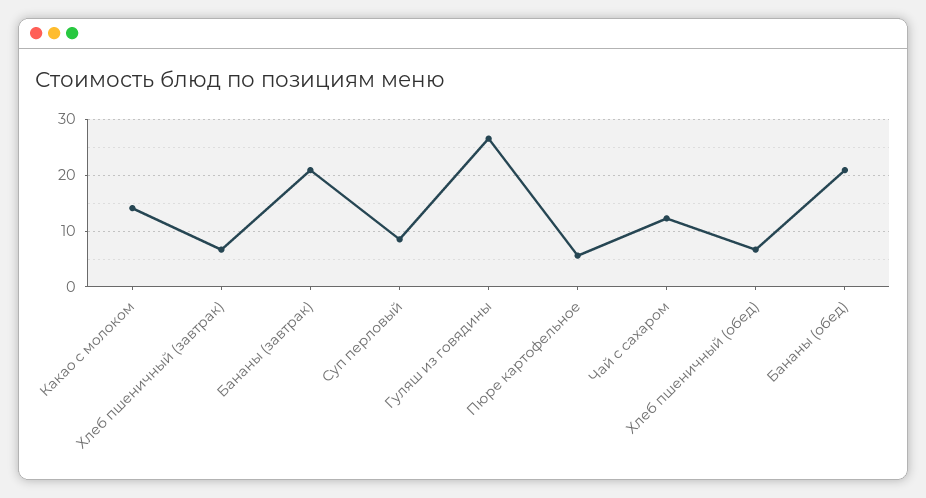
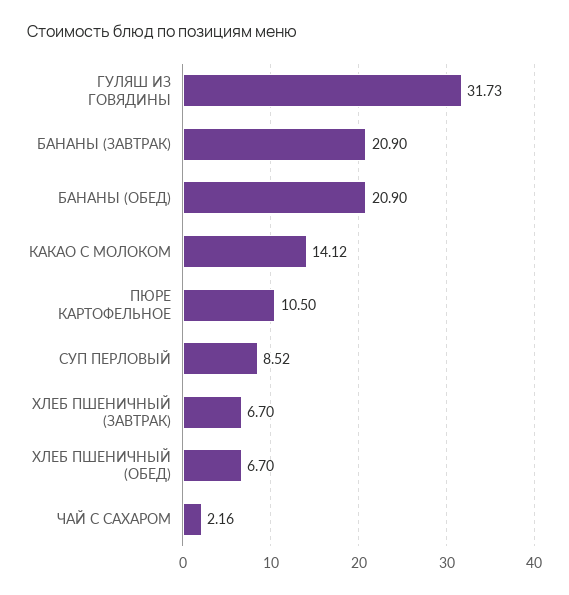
  {
    "Какао с молоком": 14.12,
    "Хлеб пшеничный (завтрак)": 6.7,
    "Бананы (завтрак)": 20.9,
    "Суп перловый": 8.52,
-   "Гуляш из говядины": 26,
+   "Гуляш из говядины": 31.73,
-   "Пюре картофельное": 6,
+   "Пюре картофельное": 10.5,
-   "Чай с сахаром": 12,
+   "Чай с сахаром": 2.16,
    "Хлеб пшеничный (обед)": 6.7,
    "Бананы (обед)": 20.9
  }

